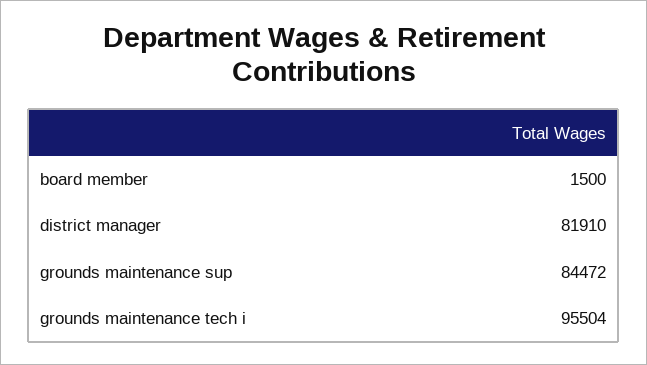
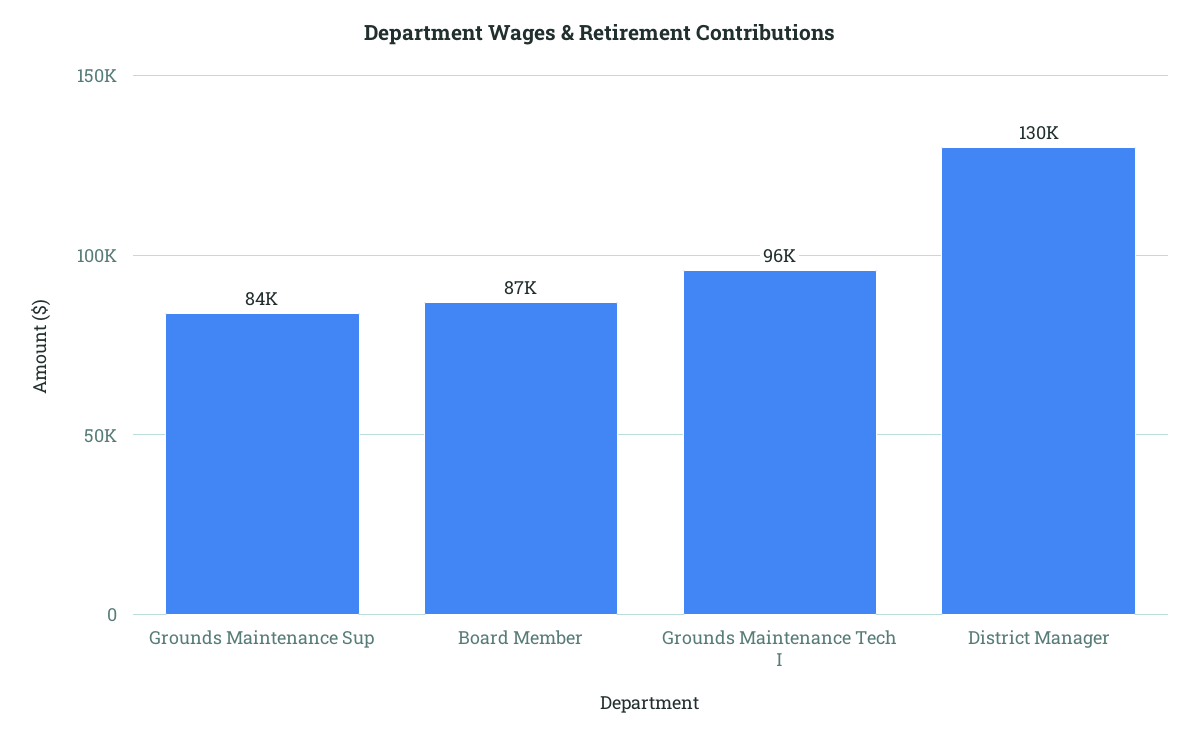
  {
-   "board member": 1500,
+   "board member": 87000,
-   "district manager": 81910,
+   "district manager": 130000,
    "grounds maintenance sup": 84472,
    "grounds maintenance tech i": 95504
  }

